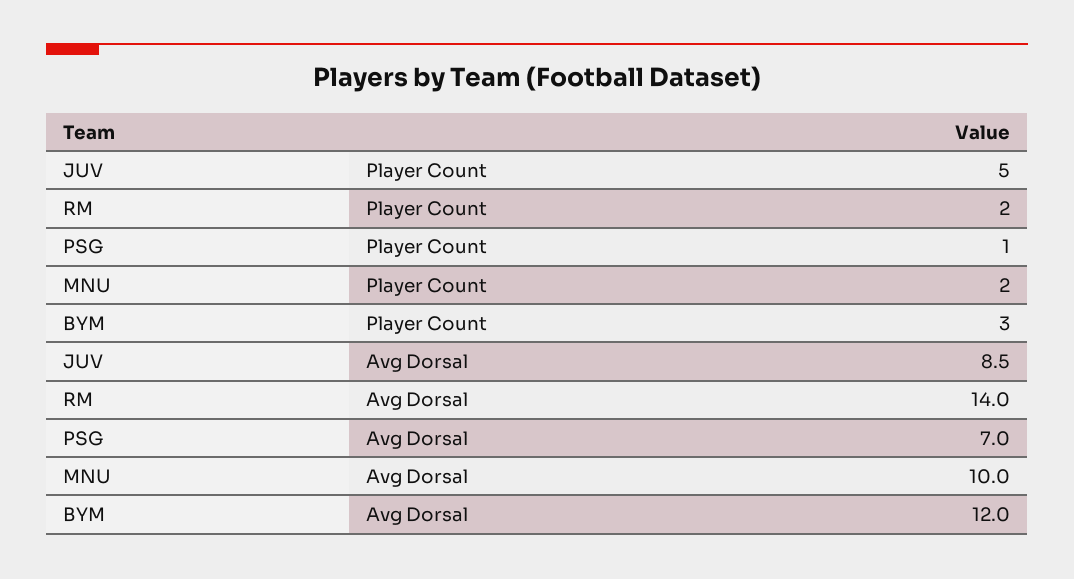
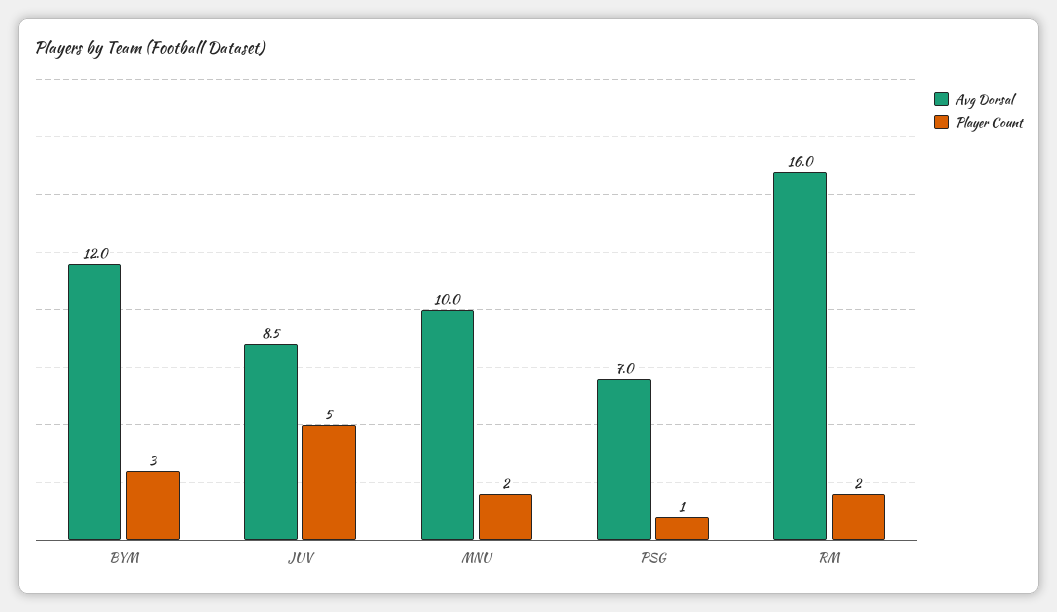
  {
    "Player Count": {
      "JUV": 5,
      "RM": 2,
      "PSG": 1,
      "MNU": 2,
      "BYM": 3
    },
    "Avg Dorsal": {
      "JUV": 8.5,
-     "RM": 14,
+     "RM": 16,
      "PSG": 7,
      "MNU": 10,
      "BYM": 12
    }
  }

